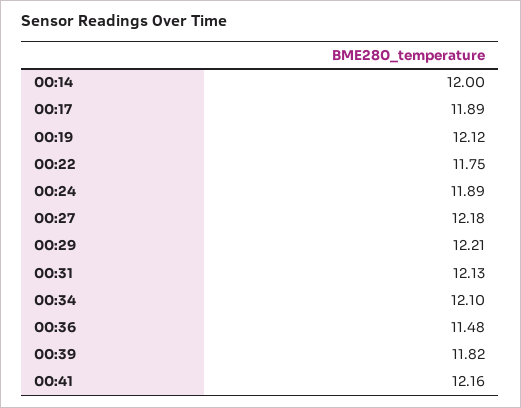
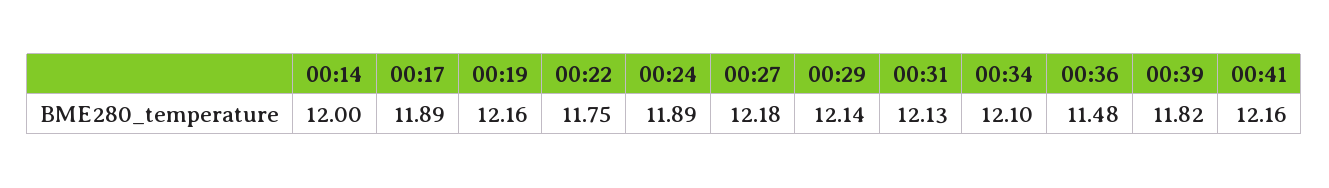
  {
    "00:14": 12,
    "00:17": 11.89,
-   "00:19": 12.12,
+   "00:19": 12.16,
    "00:22": 11.75,
    "00:24": 11.89,
    "00:27": 12.18,
-   "00:29": 12.21,
+   "00:29": 12.14,
    "00:31": 12.13,
    "00:34": 12.1,
    "00:36": 11.48,
    "00:39": 11.82,
    "00:41": 12.16
  }

